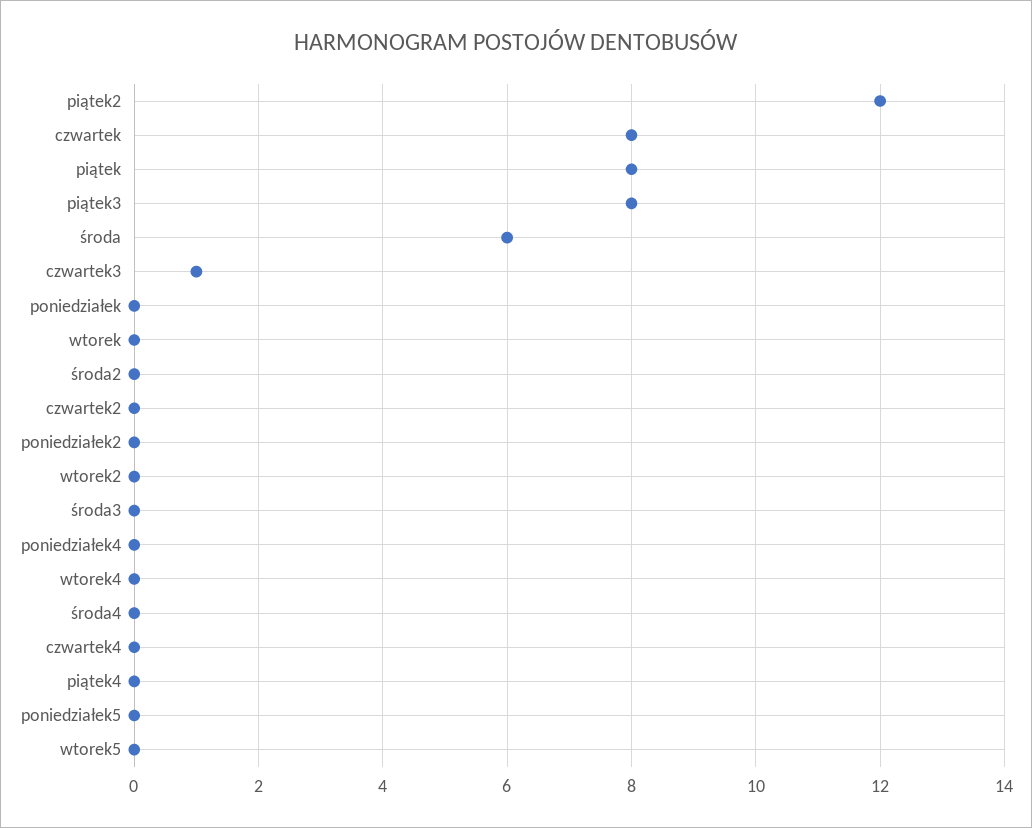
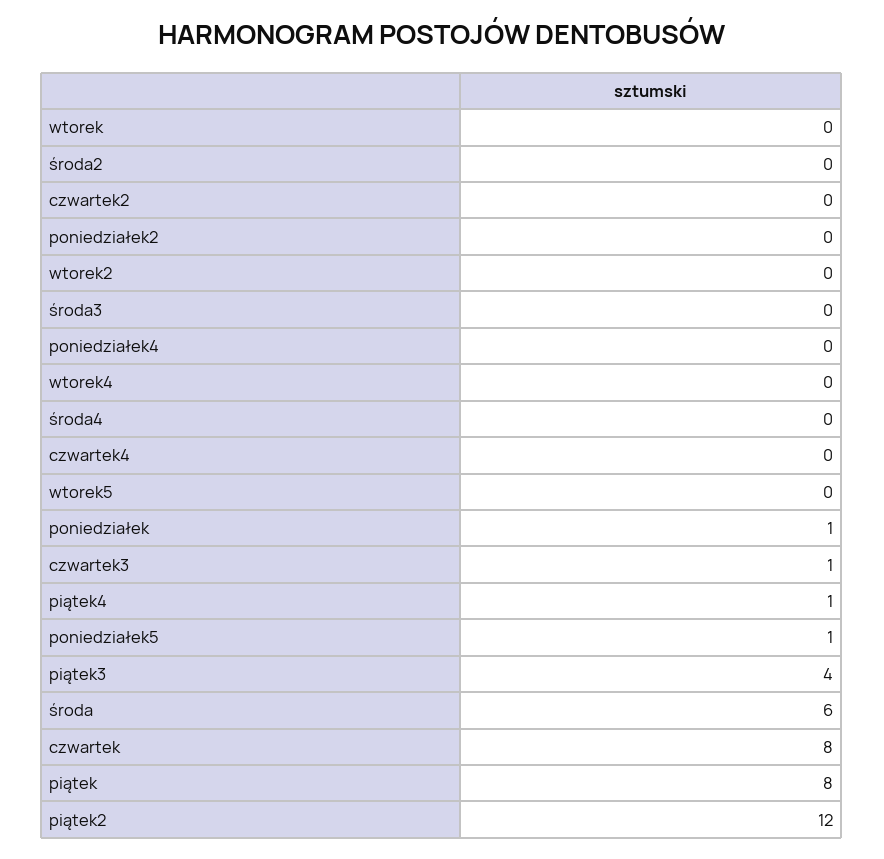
  {
    "piątek2": 12,
    "czwartek": 8,
    "piątek": 8,
-   "piątek3": 8,
+   "piątek3": 4,
    "środa": 6,
    "czwartek3": 1,
-   "poniedziałek": 0,
+   "poniedziałek": 1,
    "wtorek": 0,
    "środa2": 0,
    "czwartek2": 0,
    "poniedziałek2": 0,
    "wtorek2": 0,
    "środa3": 0,
    "poniedziałek4": 0,
    "wtorek4": 0,
    "środa4": 0,
    "czwartek4": 0,
-   "piątek4": 0,
+   "piątek4": 1,
-   "poniedziałek5": 0,
+   "poniedziałek5": 1,
    "wtorek5": 0
  }

